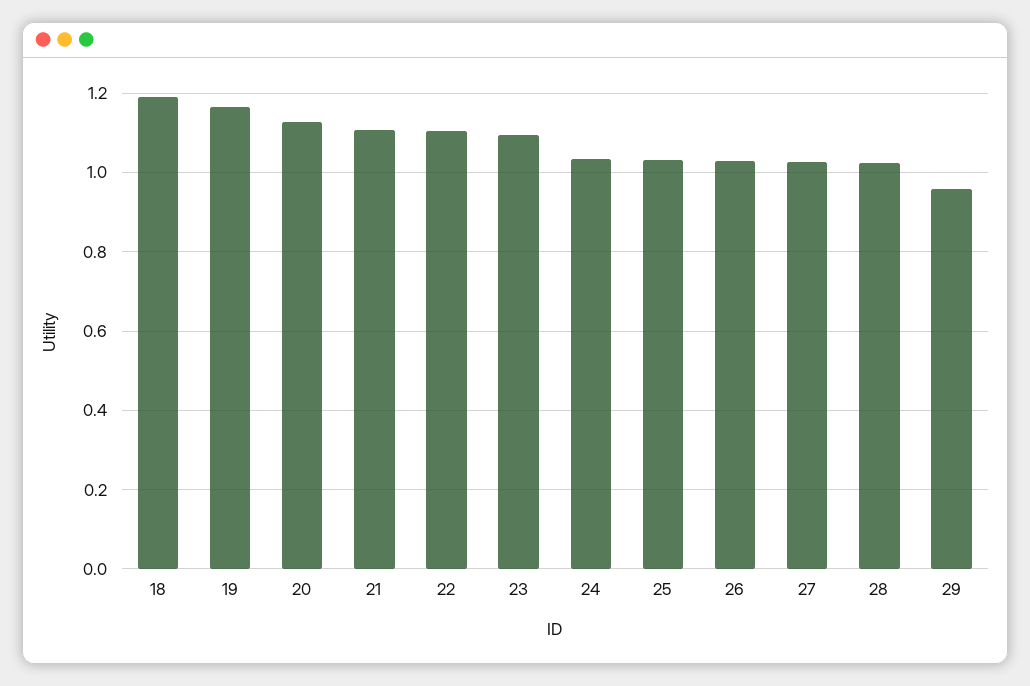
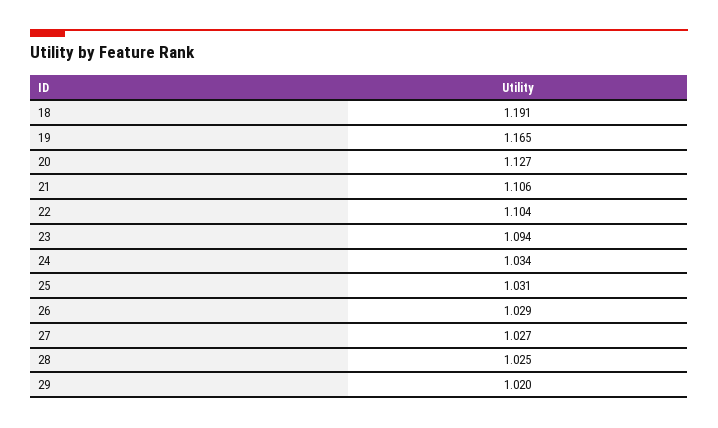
  {
    "18": 1.191,
    "19": 1.165,
    "20": 1.127,
    "21": 1.106,
    "22": 1.104,
    "23": 1.094,
    "24": 1.034,
    "25": 1.031,
    "26": 1.029,
    "27": 1.027,
    "28": 1.025,
-   "29": 0.96
+   "29": 1.02
  }

